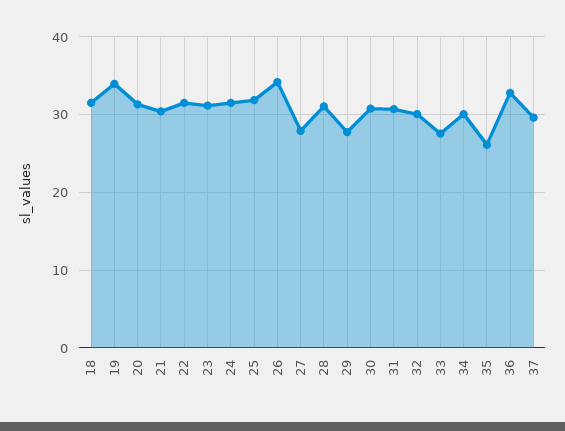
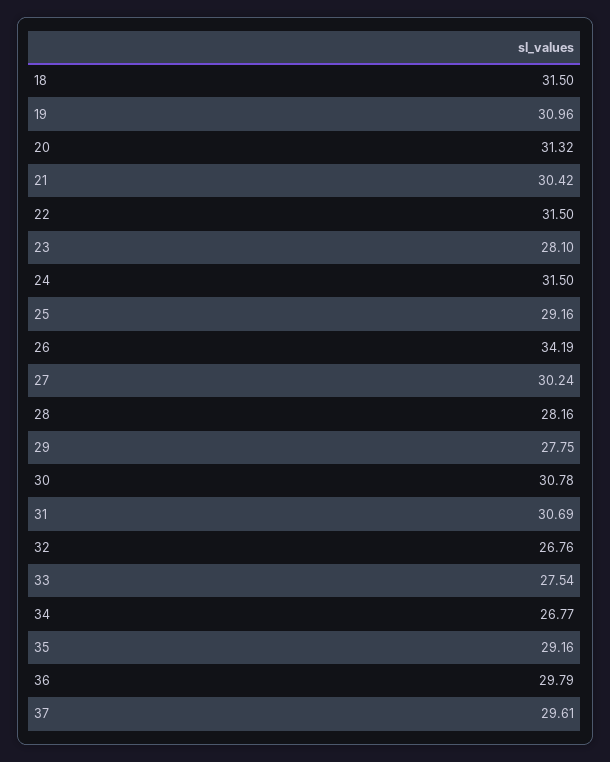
  {
    "18": 31.5,
-   "19": 34,
+   "19": 30.96,
    "20": 31.32,
    "21": 30.42,
    "22": 31.5,
-   "23": 31,
+   "23": 28.1,
    "24": 31.5,
-   "25": 32,
+   "25": 29.16,
    "26": 34.19,
-   "27": 28,
+   "27": 30.24,
-   "28": 31,
+   "28": 28.16,
    "29": 27.75,
    "30": 30.78,
    "31": 30.69,
-   "32": 30,
+   "32": 26.76,
    "33": 27.54,
-   "34": 30,
+   "34": 26.77,
-   "35": 26,
+   "35": 29.16,
-   "36": 33,
+   "36": 29.79,
    "37": 29.61
  }

